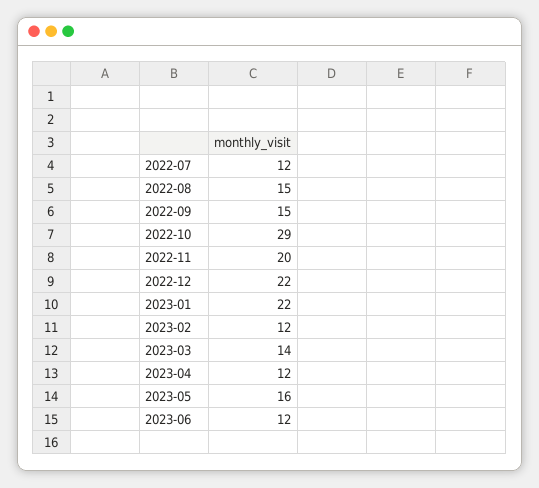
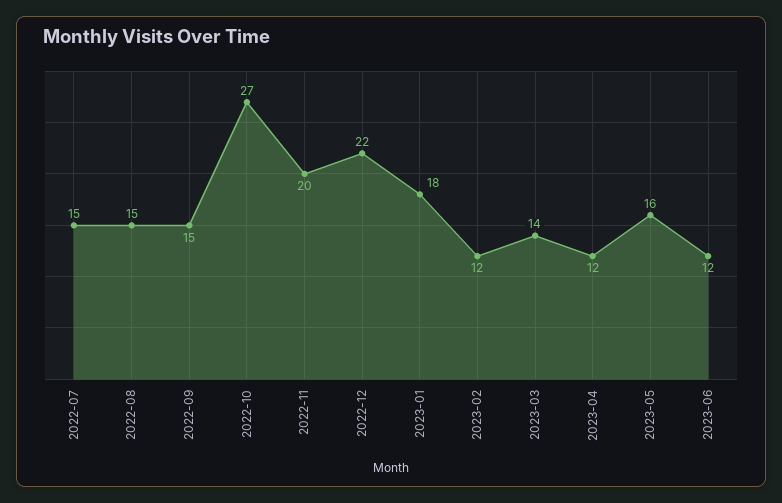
  {
-   "2022-07": 12,
+   "2022-07": 15,
    "2022-08": 15,
    "2022-09": 15,
-   "2022-10": 29,
+   "2022-10": 27,
    "2022-11": 20,
    "2022-12": 22,
-   "2023-01": 22,
+   "2023-01": 18,
    "2023-02": 12,
    "2023-03": 14,
    "2023-04": 12,
    "2023-05": 16,
    "2023-06": 12
  }

